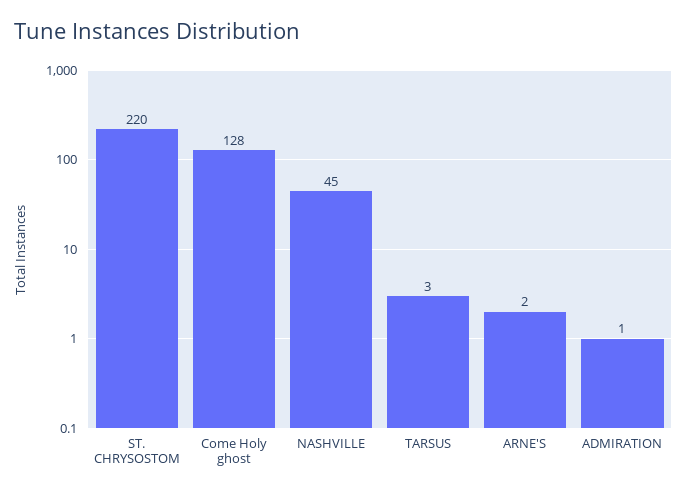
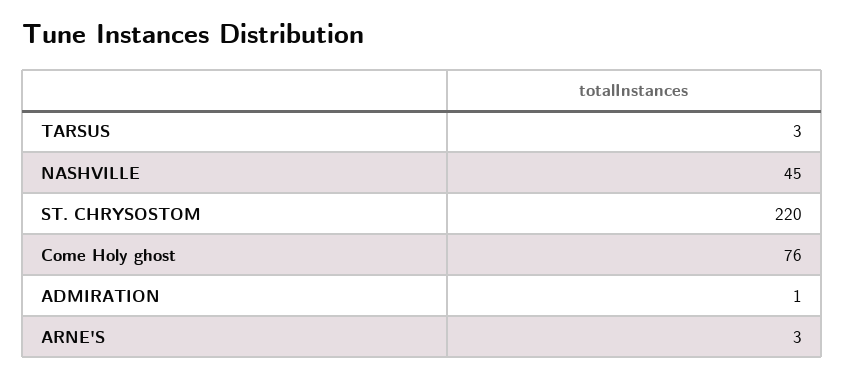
  {
    "ST. CHRYSOSTOM": 220,
-   "Come Holy ghost": 128,
+   "Come Holy ghost": 76,
    "NASHVILLE": 45,
    "TARSUS": 3,
-   "ARNE'S": 2,
+   "ARNE'S": 3,
    "ADMIRATION": 1
  }

